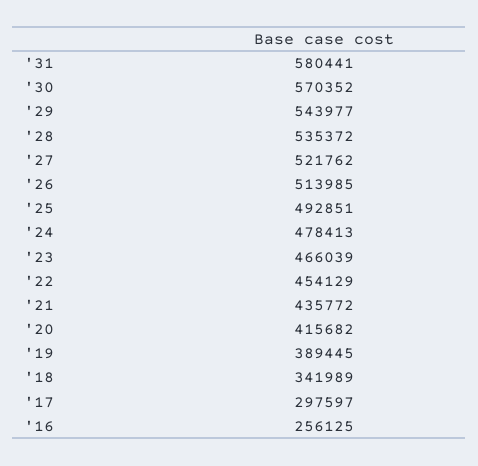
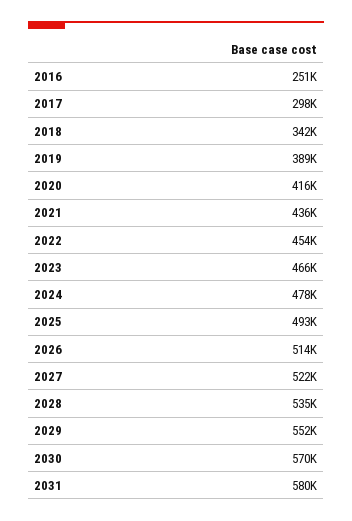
  {
    "'31": 580441,
    "'30": 570352,
-   "'29": 543977,
+   "'29": 552000,
    "'28": 535372,
    "'27": 521762,
    "'26": 513985,
    "'25": 492851,
    "'24": 478413,
    "'23": 466039,
    "'22": 454129,
    "'21": 435772,
    "'20": 415682,
    "'19": 389445,
    "'18": 341989,
    "'17": 297597,
-   "'16": 256125
+   "'16": 251000
  }

